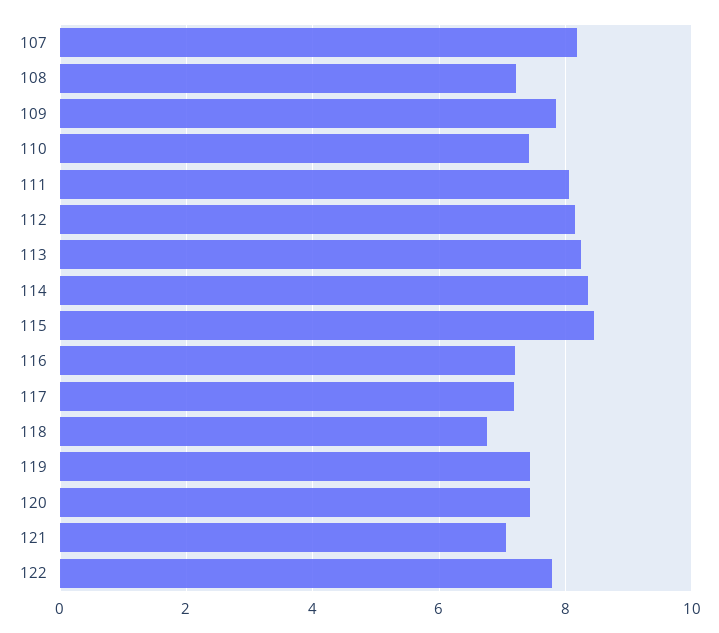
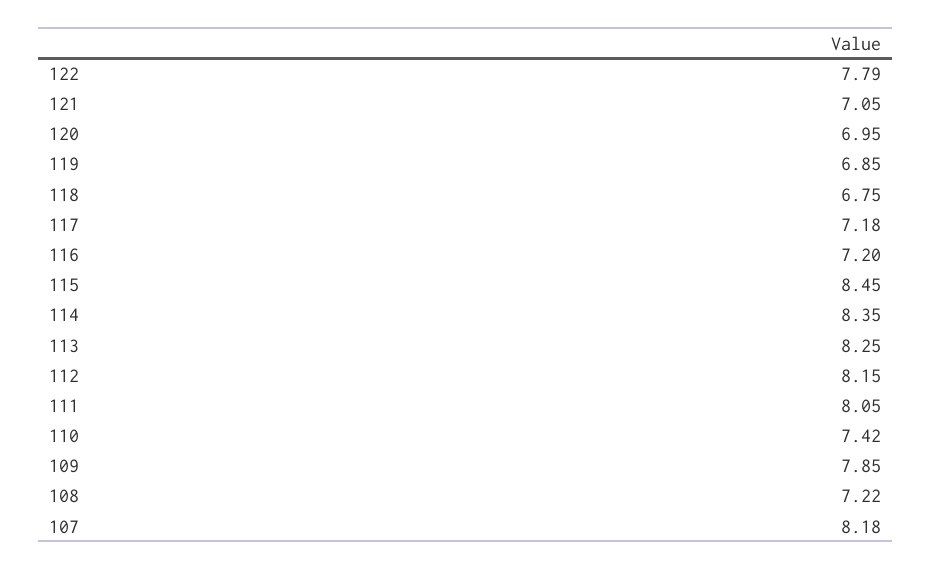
  {
    "107": 8.18,
    "108": 7.22,
    "109": 7.85,
    "110": 7.42,
    "111": 8.05,
    "112": 8.15,
    "113": 8.25,
    "114": 8.35,
    "115": 8.45,
    "116": 7.2,
    "117": 7.18,
    "118": 6.75,
-   "119": 7.4,
+   "119": 6.85,
-   "120": 7.4,
+   "120": 6.95,
    "121": 7.05,
    "122": 7.79
  }

